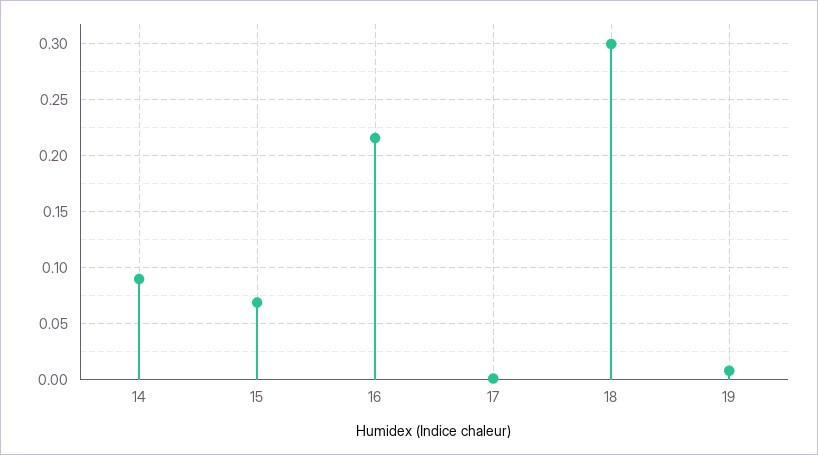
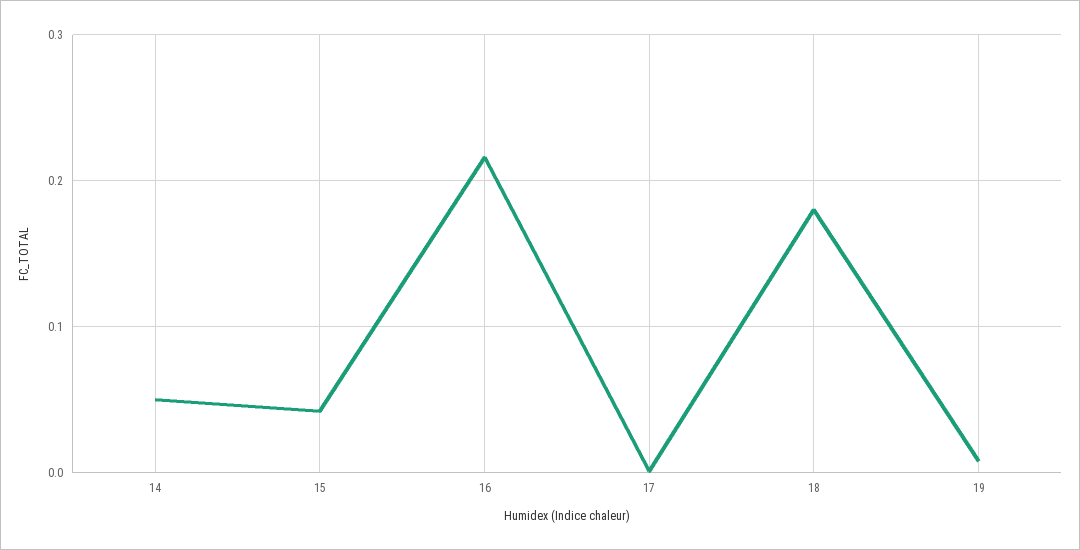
  {
-   "14": 0.09,
+   "14": 0.05,
-   "15": 0.07,
+   "15": 0.04,
    "16": 0.22,
    "17": 0,
-   "18": 0.3,
+   "18": 0.18,
    "19": 0.01
  }

